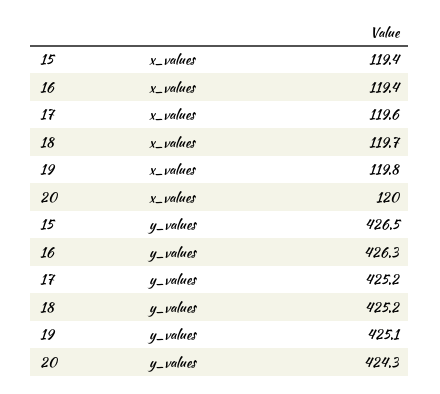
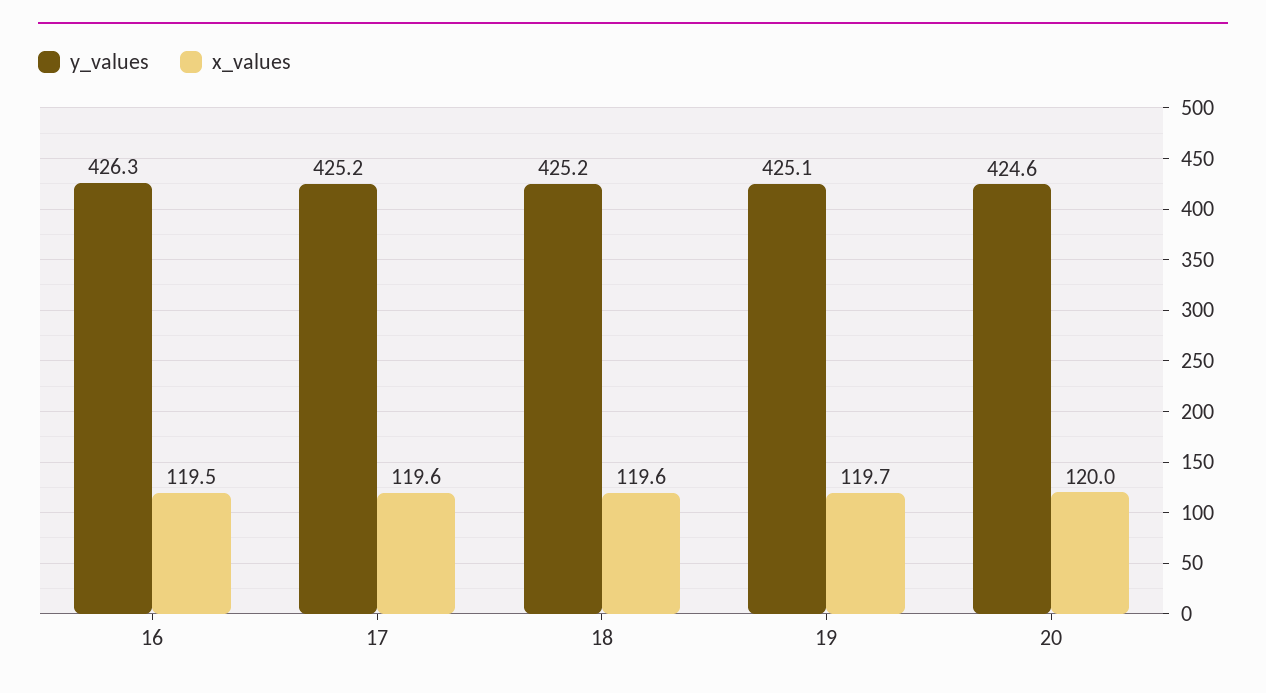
  {
    "x_values": {
-     "15": 119.4,
-     "16": 119.4,
+     "16": 119.5,
      "17": 119.6,
-     "18": 119.7,
+     "18": 119.6,
-     "19": 119.8,
+     "19": 119.7,
      "20": 120
    },
    "y_values": {
-     "15": 426.5,
      "16": 426.3,
      "17": 425.2,
      "18": 425.2,
      "19": 425.1,
-     "20": 424.3
+     "20": 424.6
    }
  }

